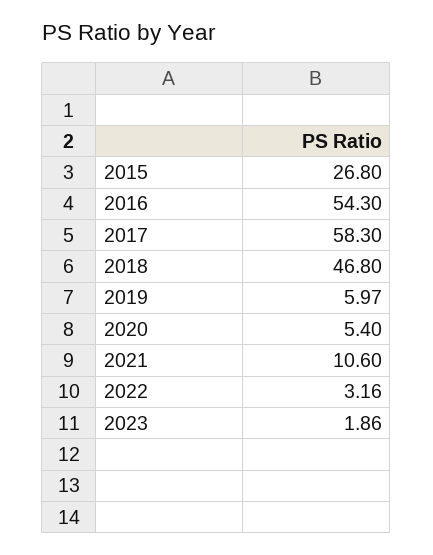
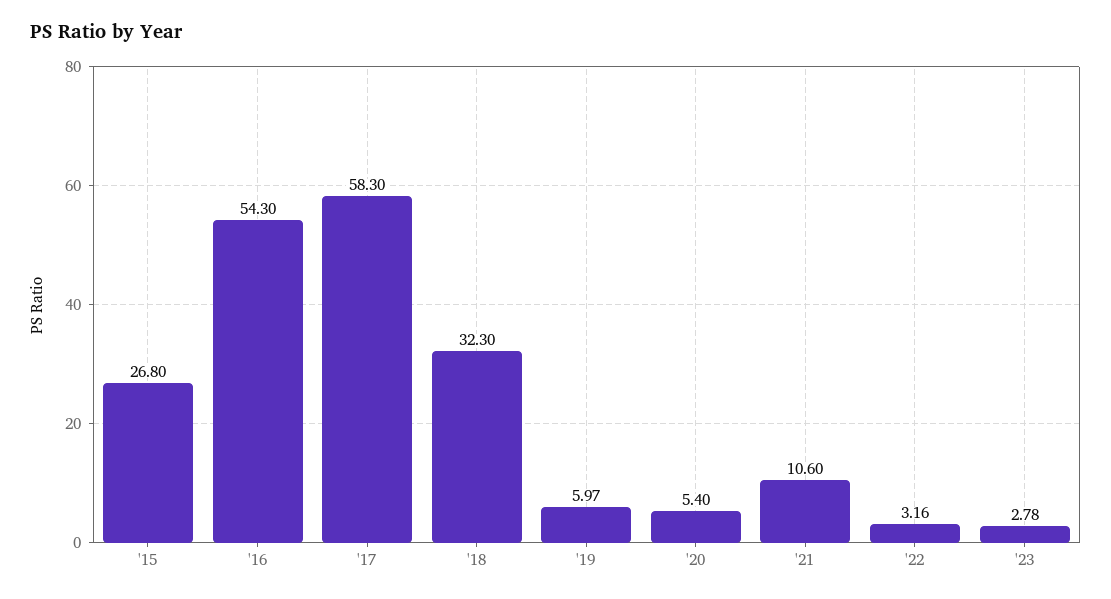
  {
    "2015": 26.8,
    "2016": 54.3,
    "2017": 58.3,
-   "2018": 46.8,
+   "2018": 32.3,
    "2019": 5.97,
    "2020": 5.4,
    "2021": 10.6,
    "2022": 3.16,
-   "2023": 1.86
+   "2023": 2.78
  }

